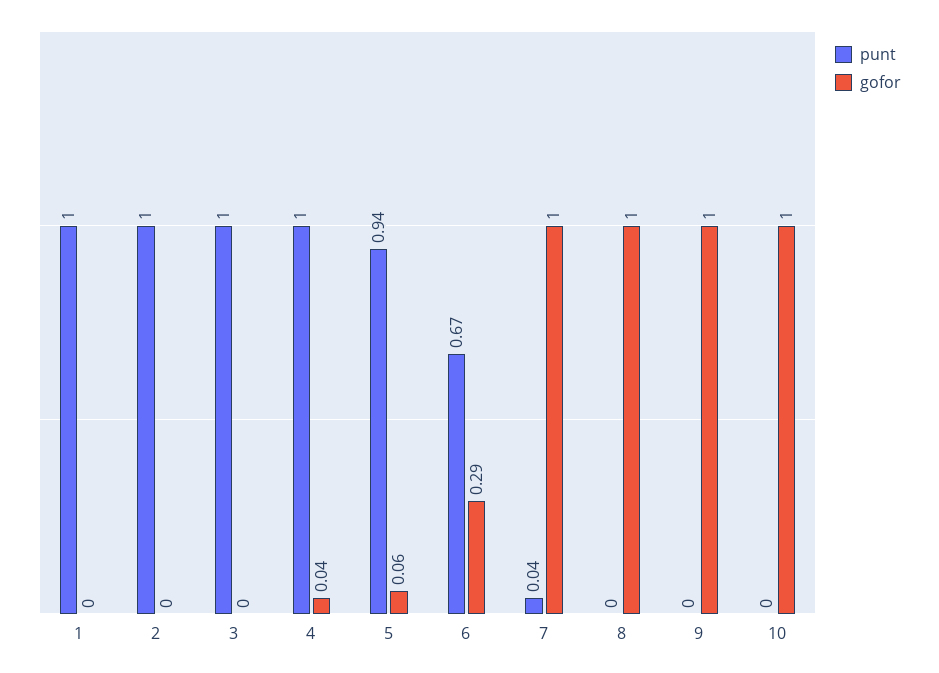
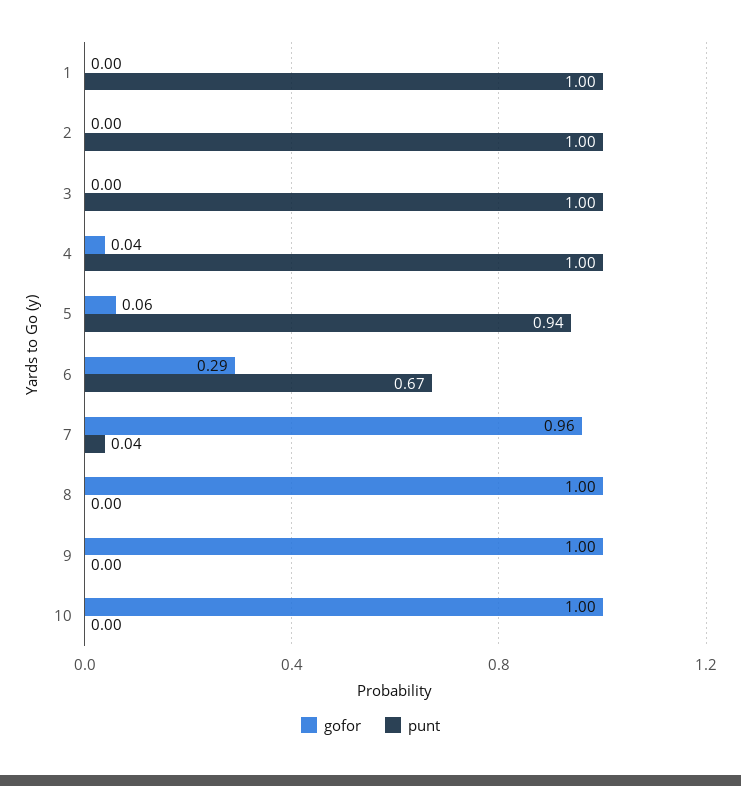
  {
    "punt": {
      "1": 1,
      "2": 1,
      "3": 1,
      "4": 1,
      "5": 0.94,
      "6": 0.67,
      "7": 0.04,
      "8": 0,
      "9": 0,
      "10": 0
    },
    "gofor": {
      "1": 0,
      "2": 0,
      "3": 0,
      "4": 0.04,
      "5": 0.06,
      "6": 0.29,
-     "7": 1,
+     "7": 0.96,
      "8": 1,
      "9": 1,
      "10": 1
    }
  }

